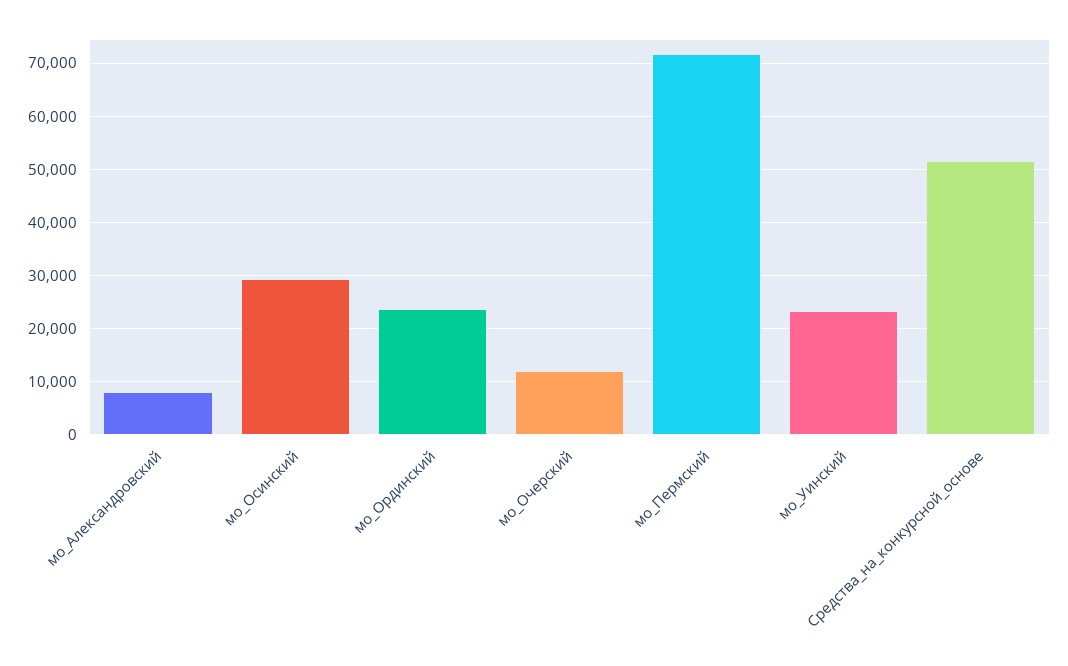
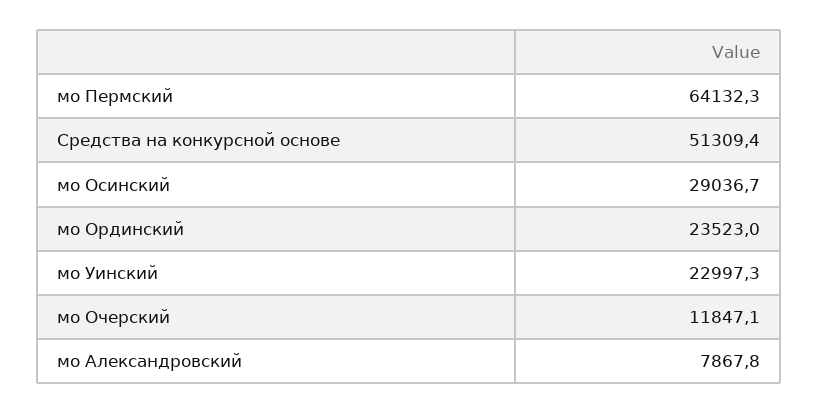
  {
    "мо_Александровский": 7867.8,
    "мо_Осинский": 29036.7,
    "мо_Ординский": 23523,
    "мо_Очерский": 11847.1,
-   "мо_Пермский": 72000,
+   "мо_Пермский": 64132.3,
    "мо_Уинский": 22997.3,
    "Средства_на_конкурсной_основе": 51309.4
  }

